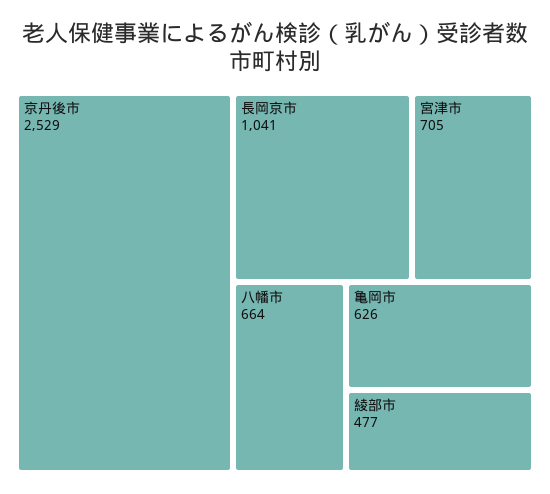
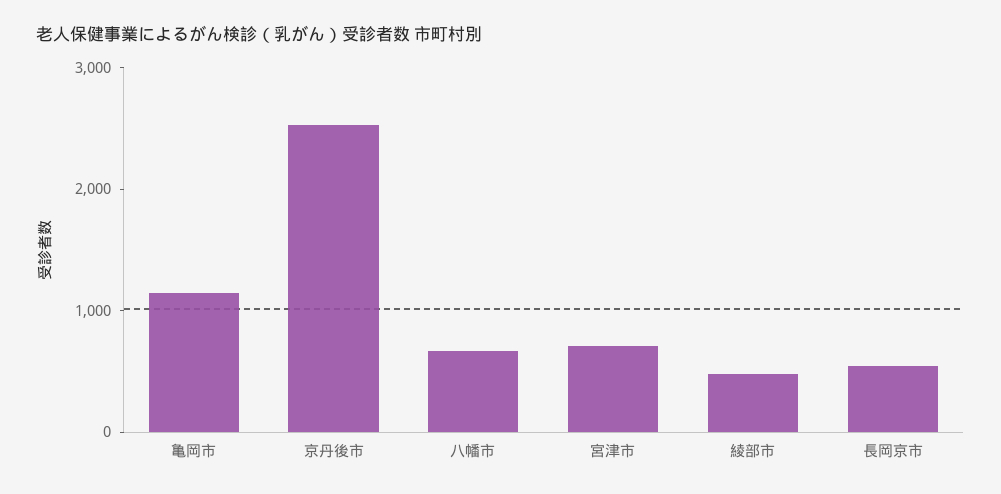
  {
    "京丹後市": 2529,
-   "長岡京市": 1041,
+   "長岡京市": 600,
    "宮津市": 705,
    "八幡市": 664,
-   "亀岡市": 626,
+   "亀岡市": 1200,
    "綾部市": 477
  }

